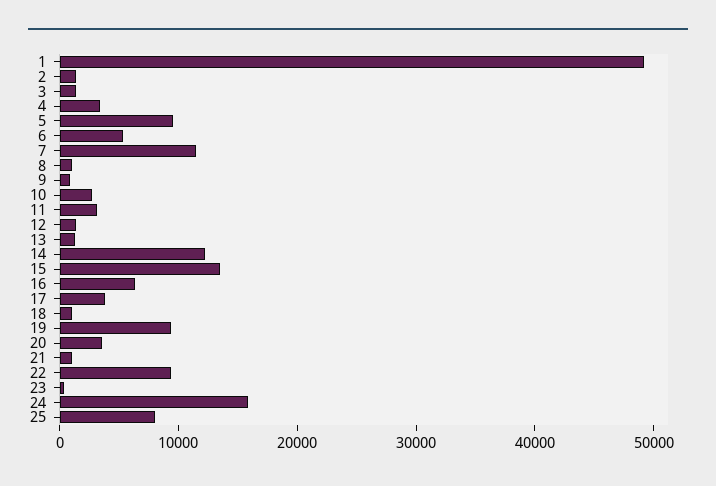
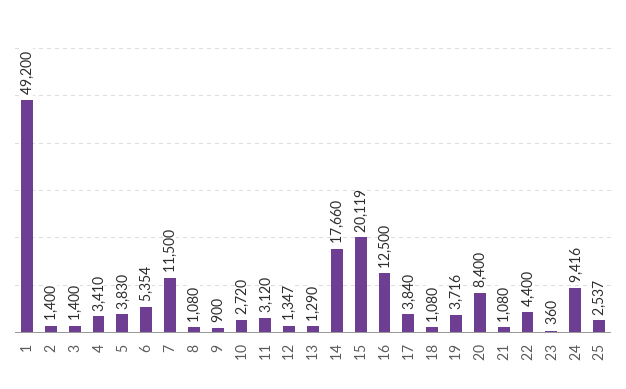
  {
    "1": 49200,
    "2": 1400,
    "3": 1400,
    "4": 3410,
-   "5": 10000,
+   "5": 3830,
    "6": 5354,
    "7": 11500,
    "8": 1080,
    "9": 900,
    "10": 2720,
    "11": 3120,
    "12": 1347,
    "13": 1290,
-   "14": 12000,
+   "14": 17660,
-   "15": 14000,
+   "15": 20119,
-   "16": 6000,
+   "16": 12500,
    "17": 3840,
    "18": 1080,
-   "19": 10000,
+   "19": 3716,
-   "20": 4000,
+   "20": 8400,
    "21": 1080,
-   "22": 10000,
+   "22": 4400,
    "23": 360,
-   "24": 16000,
+   "24": 9416,
-   "25": 8000
+   "25": 2537
  }

